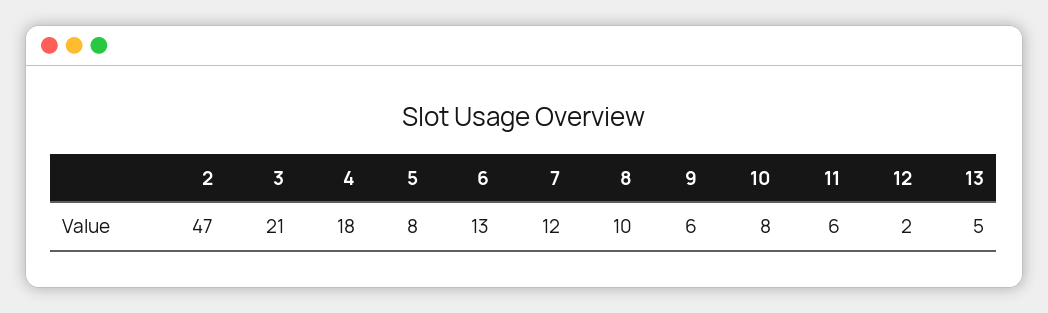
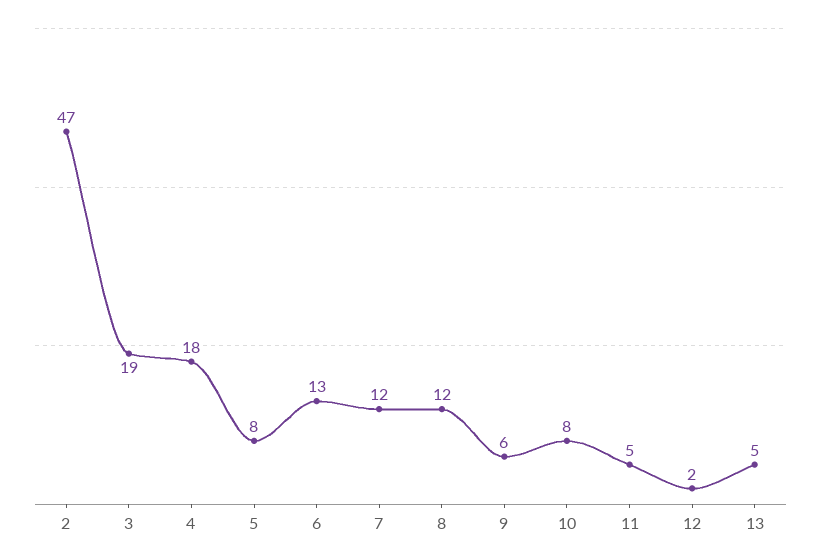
  {
    "2": 47,
-   "3": 21,
+   "3": 19,
    "4": 18,
    "5": 8,
    "6": 13,
    "7": 12,
-   "8": 10,
+   "8": 12,
    "9": 6,
    "10": 8,
-   "11": 6,
+   "11": 5,
    "12": 2,
    "13": 5
  }

